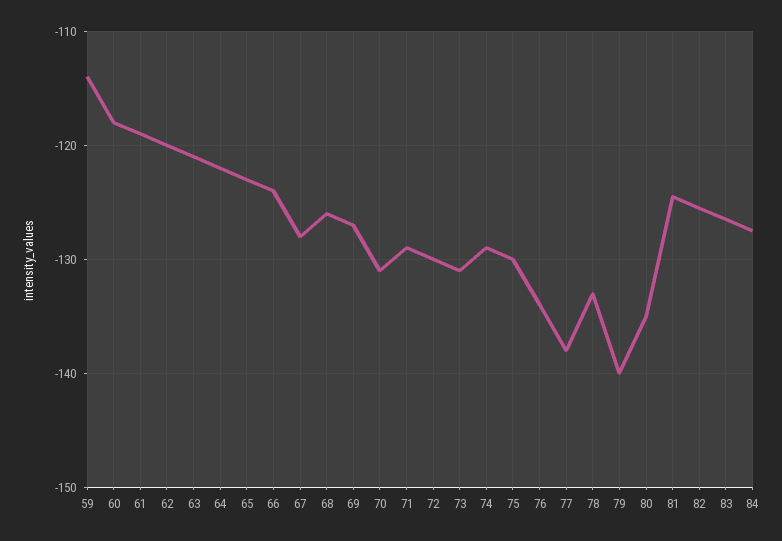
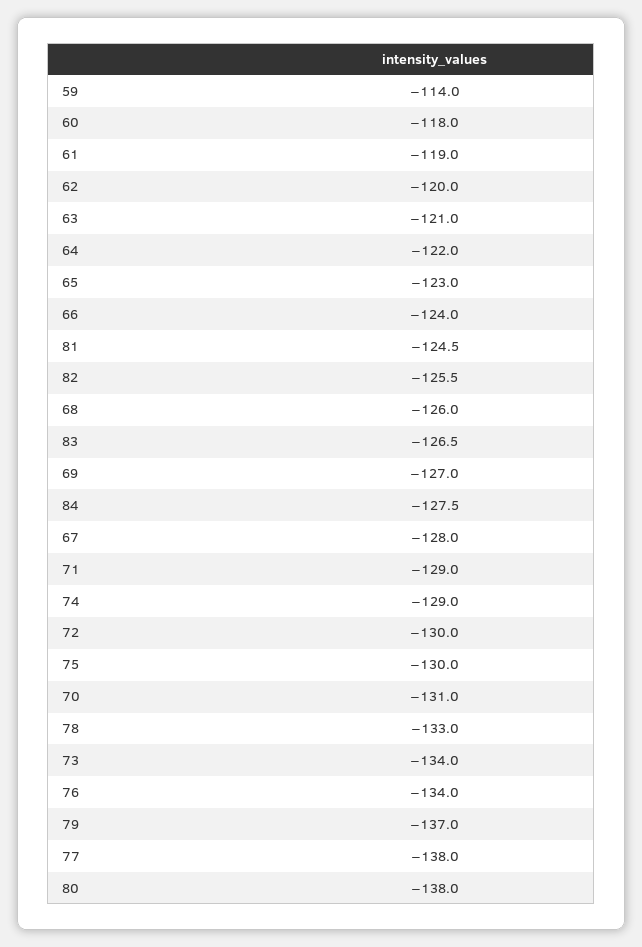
  {
    "59": -114,
    "60": -118,
    "61": -119,
    "62": -120,
    "63": -121,
    "64": -122,
    "65": -123,
    "66": -124,
    "67": -128,
    "68": -126,
    "69": -127,
    "70": -131,
    "71": -129,
    "72": -130,
-   "73": -131,
+   "73": -134,
    "74": -129,
    "75": -130,
    "76": -134,
    "77": -138,
    "78": -133,
-   "79": -140,
+   "79": -137,
-   "80": -135,
+   "80": -138,
    "81": -124.5,
    "82": -125.5,
    "83": -126.5,
    "84": -127.5
  }

